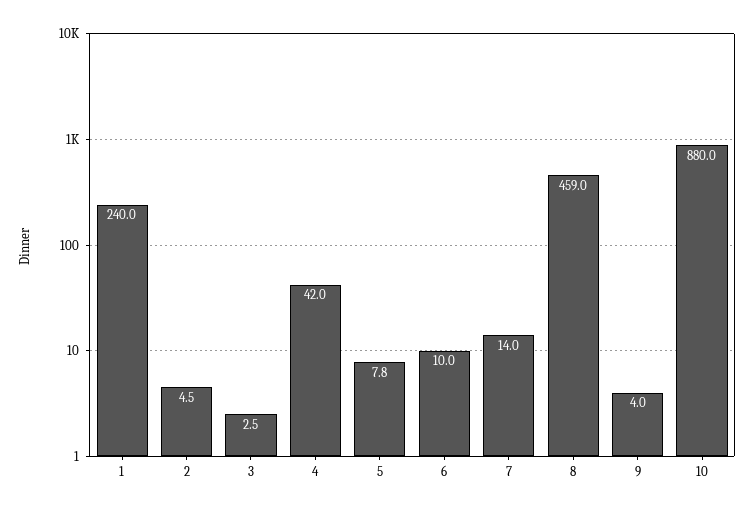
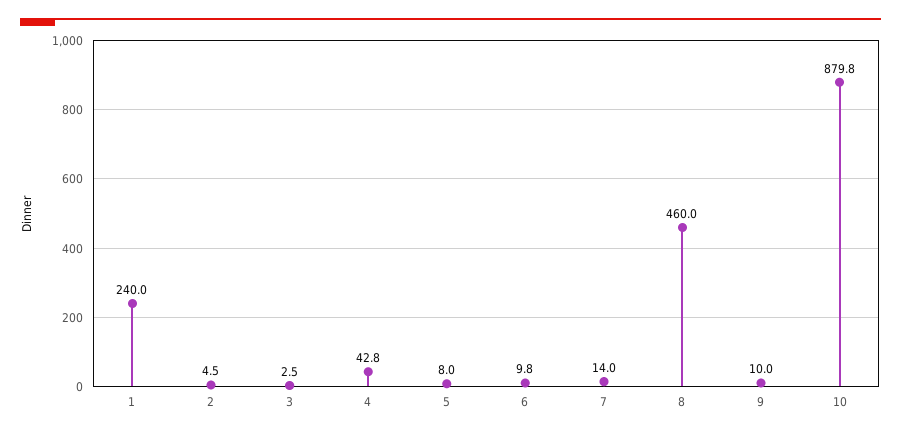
  {
    "1": 240,
    "2": 4.5,
    "3": 2.5,
-   "4": 42,
+   "4": 42.8,
-   "5": 7.8,
+   "5": 8,
-   "6": 10,
+   "6": 9.8,
    "7": 14,
-   "8": 459,
+   "8": 460,
-   "9": 4,
+   "9": 10,
-   "10": 880
+   "10": 879.8
  }

